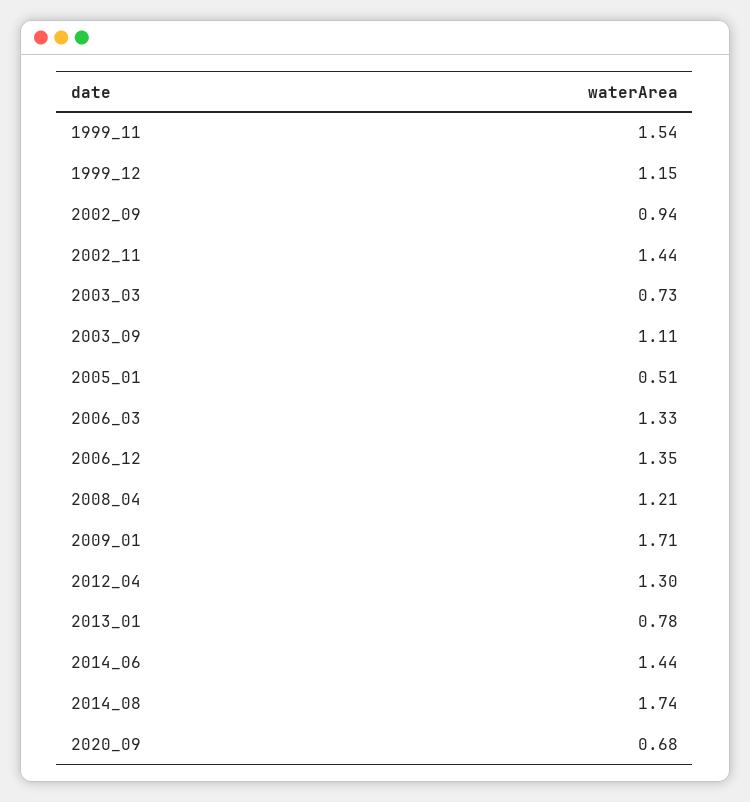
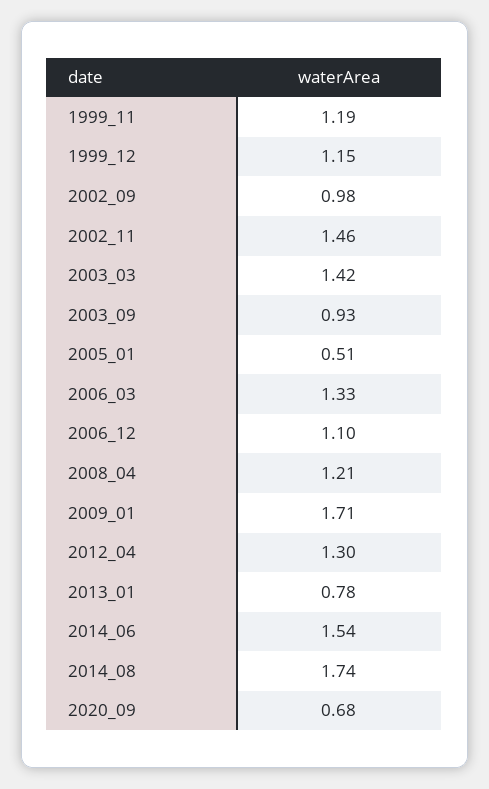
  {
-   "1999_11": 1.54,
+   "1999_11": 1.19,
    "1999_12": 1.15,
-   "2002_09": 0.94,
+   "2002_09": 0.98,
-   "2002_11": 1.44,
+   "2002_11": 1.46,
-   "2003_03": 0.73,
+   "2003_03": 1.42,
-   "2003_09": 1.11,
+   "2003_09": 0.93,
    "2005_01": 0.51,
    "2006_03": 1.33,
-   "2006_12": 1.35,
+   "2006_12": 1.1,
    "2008_04": 1.21,
    "2009_01": 1.71,
    "2012_04": 1.3,
    "2013_01": 0.78,
-   "2014_06": 1.44,
+   "2014_06": 1.54,
    "2014_08": 1.74,
    "2020_09": 0.68
  }

